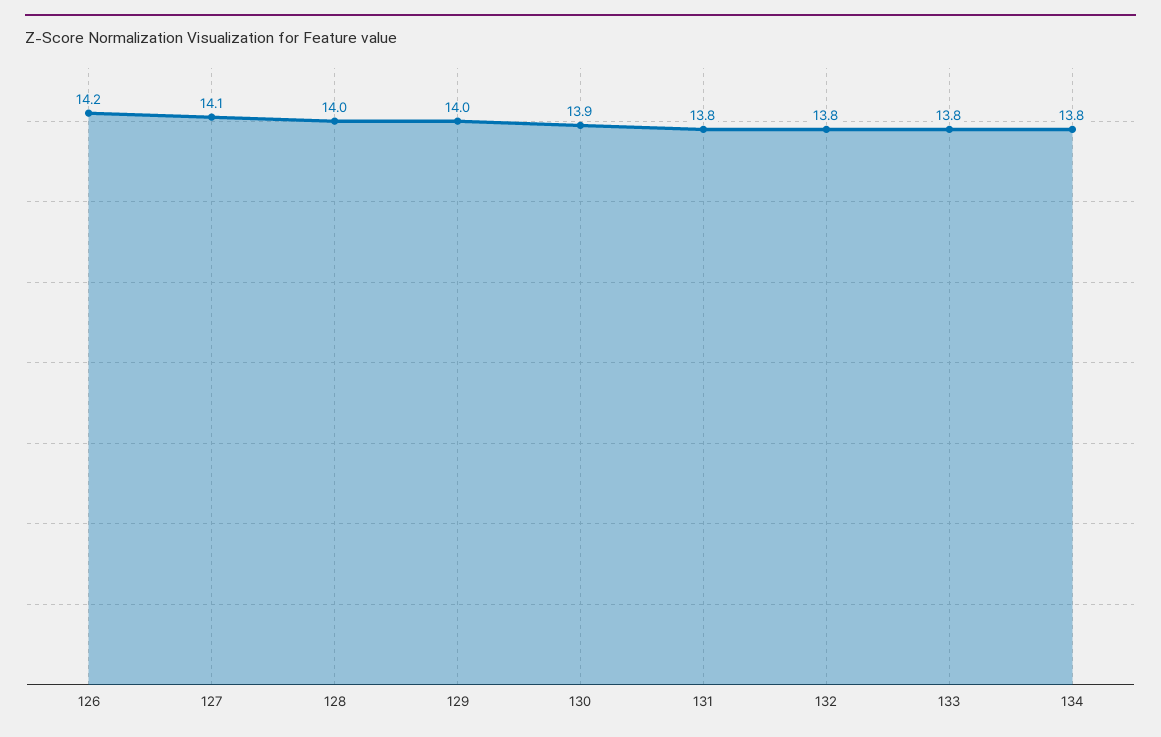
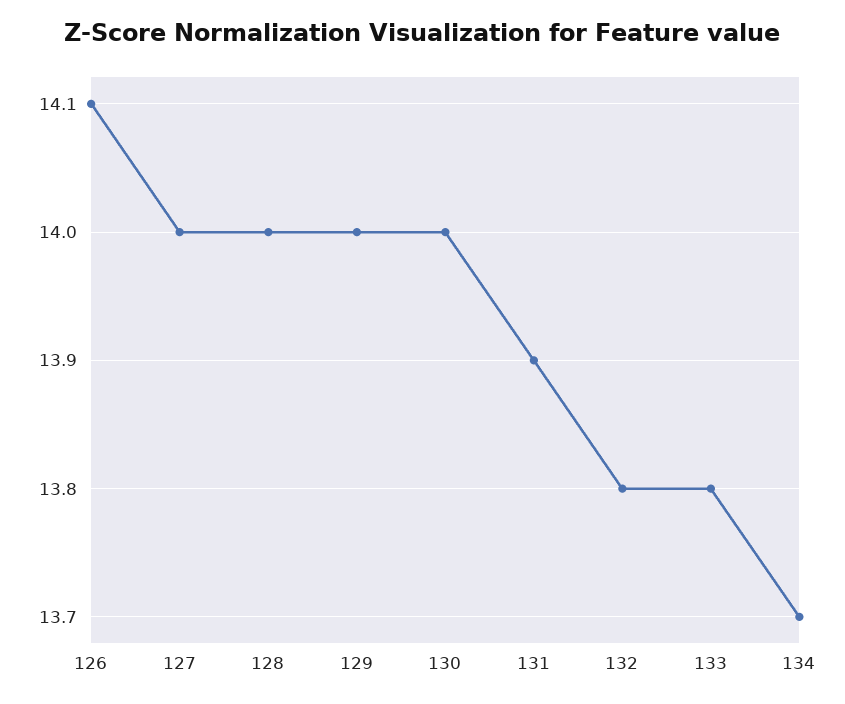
  {
-   "126": 14.2,
+   "126": 14.1,
-   "127": 14.1,
+   "127": 14,
    "128": 14,
    "129": 14,
-   "130": 13.9,
+   "130": 14,
-   "131": 13.8,
+   "131": 13.9,
    "132": 13.8,
    "133": 13.8,
-   "134": 13.8
+   "134": 13.7
  }

